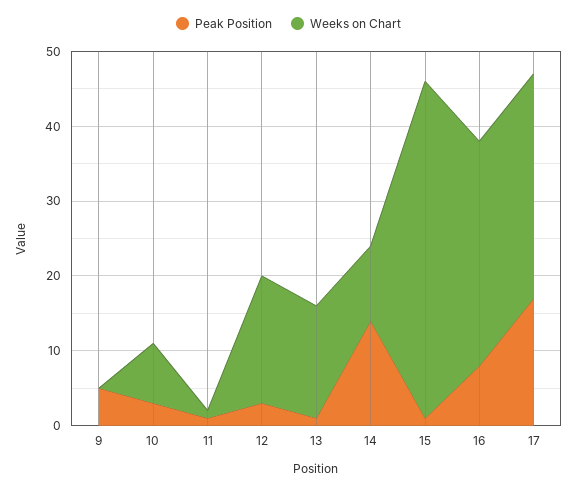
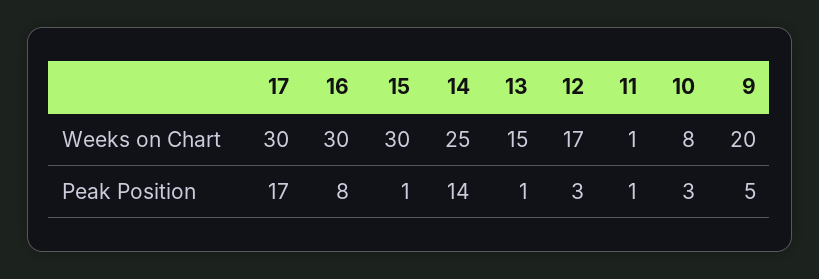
  {
    "Peak Position": {
      "9": 5,
      "10": 3,
      "11": 1,
      "12": 3,
      "13": 1,
      "14": 14,
      "15": 1,
      "16": 8,
      "17": 17
    },
    "Weeks on Chart": {
-     "9": 0,
+     "9": 20,
      "10": 8,
      "11": 1,
      "12": 17,
      "13": 15,
-     "14": 10,
+     "14": 25,
-     "15": 45,
+     "15": 30,
      "16": 30,
      "17": 30
    }
  }

